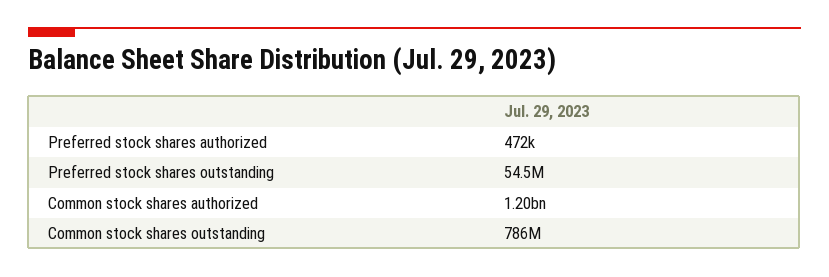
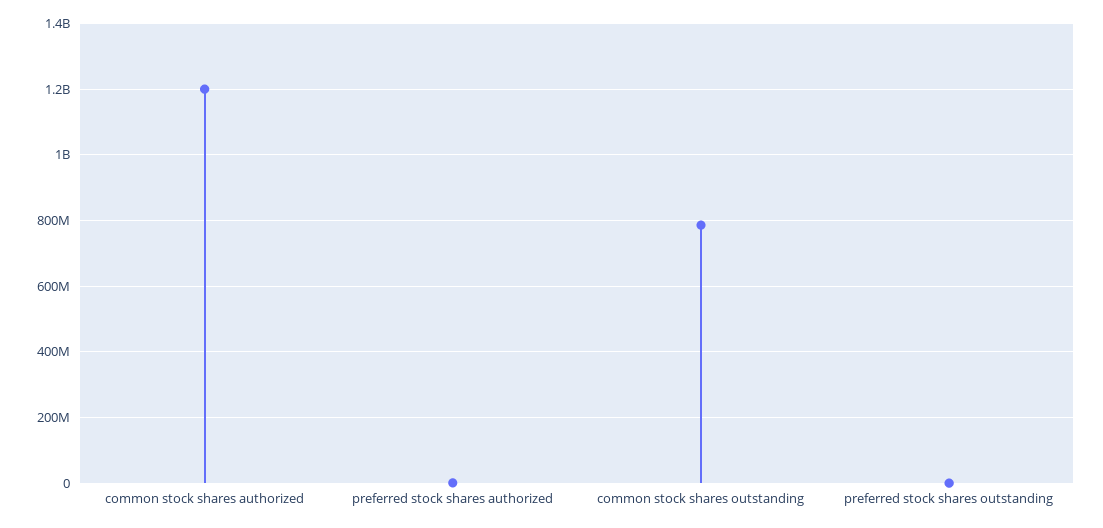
  {
    "Preferred stock shares authorized": 472000,
-   "Preferred stock shares outstanding": 54500000,
+   "Preferred stock shares outstanding": 0,
    "Common stock shares authorized": 1200000000,
    "Common stock shares outstanding": 786000000
  }

